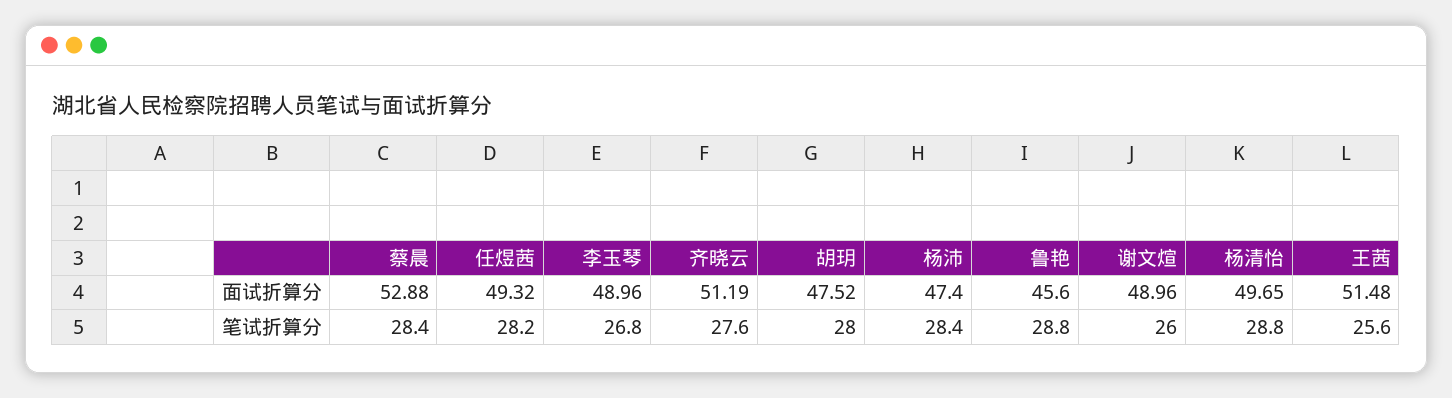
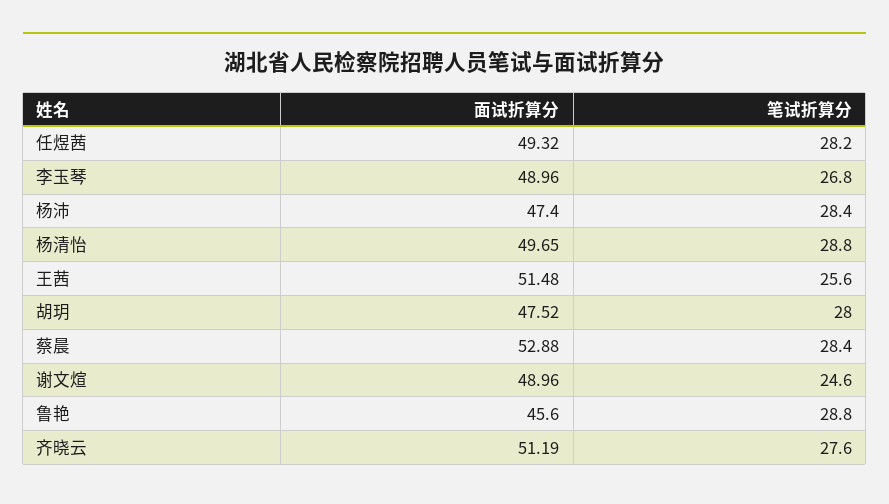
  {
    "蔡晨": {
      "面试折算分": 52.88,
      "笔试折算分": 28.4
    },
    "任煜茜": {
      "面试折算分": 49.32,
      "笔试折算分": 28.2
    },
    "李玉琴": {
      "面试折算分": 48.96,
      "笔试折算分": 26.8
    },
    "齐晓云": {
      "面试折算分": 51.19,
      "笔试折算分": 27.6
    },
    "胡玥": {
      "面试折算分": 47.52,
      "笔试折算分": 28
    },
    "杨沛": {
      "面试折算分": 47.4,
      "笔试折算分": 28.4
    },
    "鲁艳": {
      "面试折算分": 45.6,
      "笔试折算分": 28.8
    },
    "谢文煊": {
      "面试折算分": 48.96,
-     "笔试折算分": 26
+     "笔试折算分": 24.6
    },
    "杨清怡": {
      "面试折算分": 49.65,
      "笔试折算分": 28.8
    },
    "王茜": {
      "面试折算分": 51.48,
      "笔试折算分": 25.6
    }
  }

